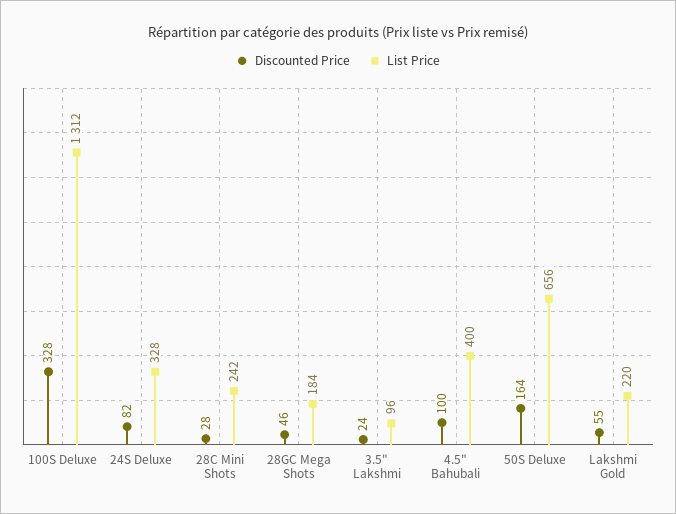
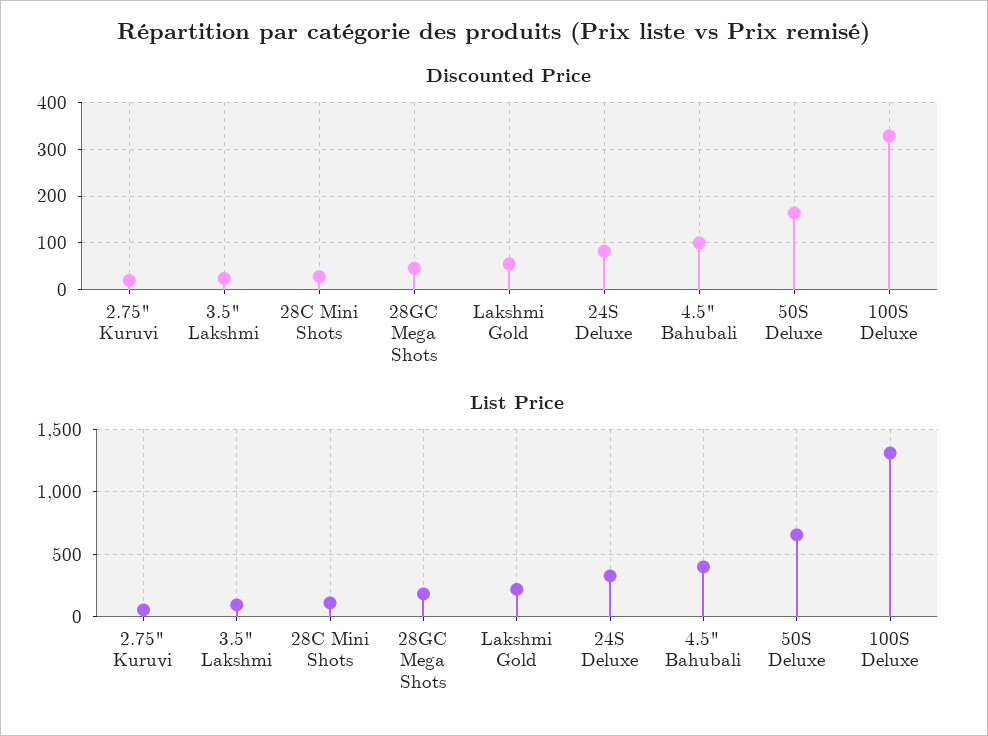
  {
    "Discounted Price": {
      "100S Deluxe": 328,
      "24S Deluxe": 82,
      "28C Mini Shots": 28,
      "28GC Mega Shots": 46,
      "3.5\" Lakshmi": 24,
      "4.5\" Bahubali": 100,
      "50S Deluxe": 164,
-     "Lakshmi Gold": 55
+     "Lakshmi Gold": 55,
+     "2.75\" Kuruvi": 20
    },
    "List Price": {
      "100S Deluxe": 1312,
      "24S Deluxe": 328,
-     "28C Mini Shots": 242,
+     "28C Mini Shots": 100,
      "28GC Mega Shots": 184,
      "3.5\" Lakshmi": 96,
      "4.5\" Bahubali": 400,
      "50S Deluxe": 656,
-     "Lakshmi Gold": 220
+     "Lakshmi Gold": 220,
+     "2.75\" Kuruvi": 50
    }
  }

